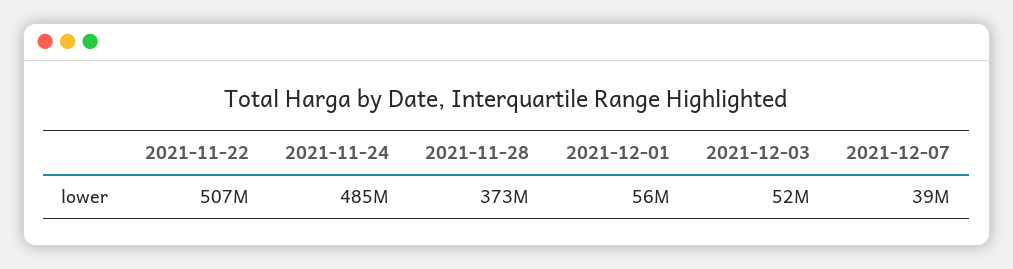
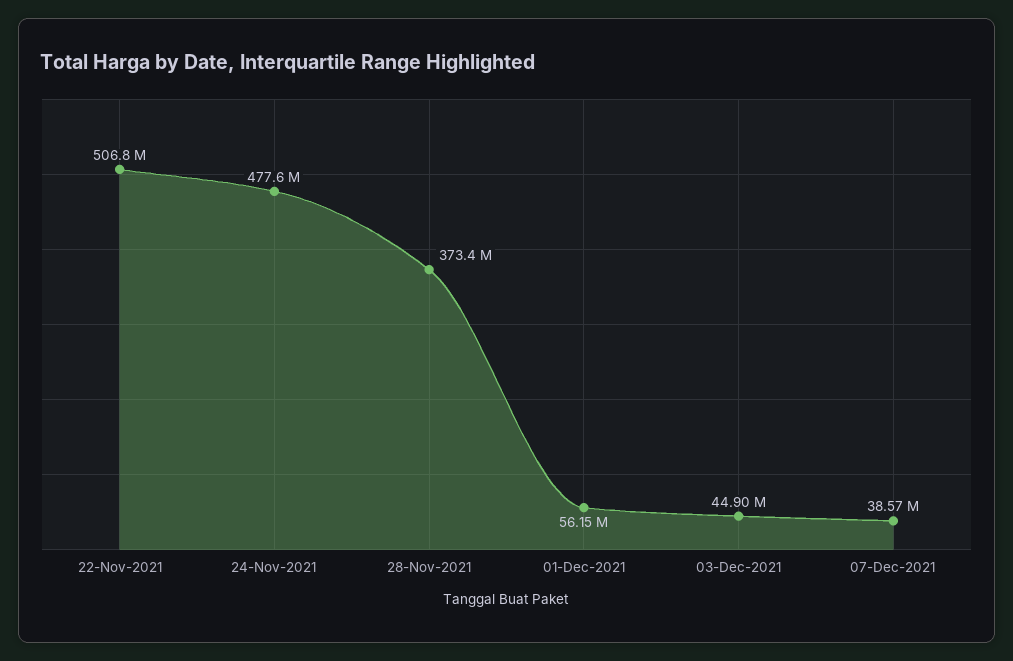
  {
    "2021-11-22": 506800000,
-   "2021-11-24": 485000000,
+   "2021-11-24": 477600000,
    "2021-11-28": 373400000,
    "2021-12-01": 56150000,
-   "2021-12-03": 52000000,
+   "2021-12-03": 44900000,
    "2021-12-07": 38570000
  }

